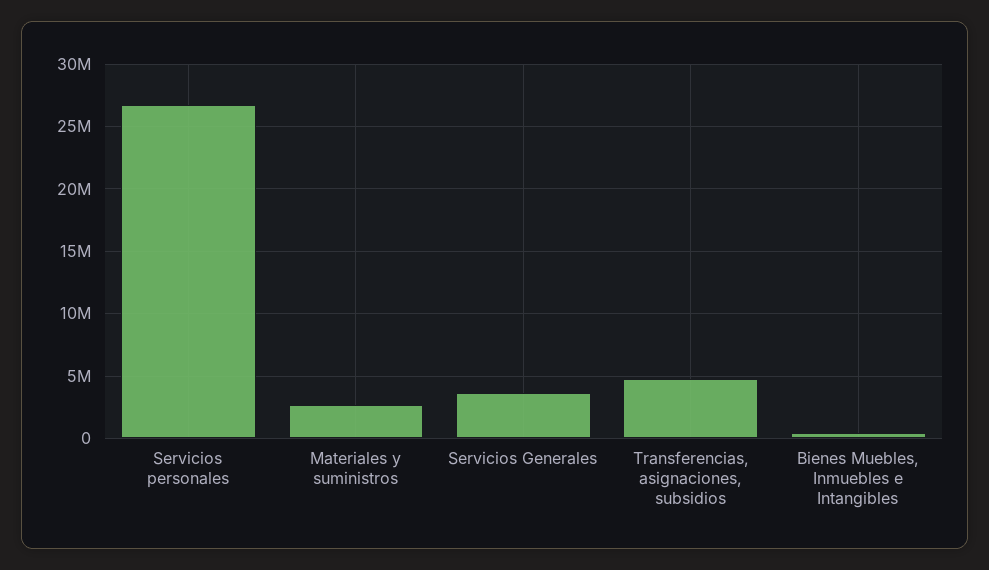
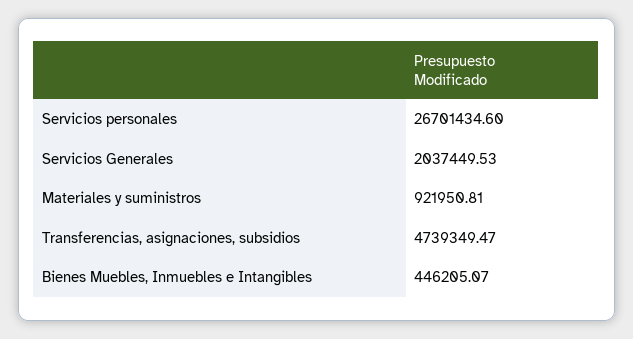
  {
    "Servicios personales": 26701434.6,
-   "Materiales y suministros": 2500000,
+   "Materiales y suministros": 921950.81,
-   "Servicios Generales": 3500000,
+   "Servicios Generales": 2037449.53,
    "Transferencias, asignaciones, subsidios": 4739349.47,
    "Bienes Muebles, Inmuebles e Intangibles": 446205.07
  }

